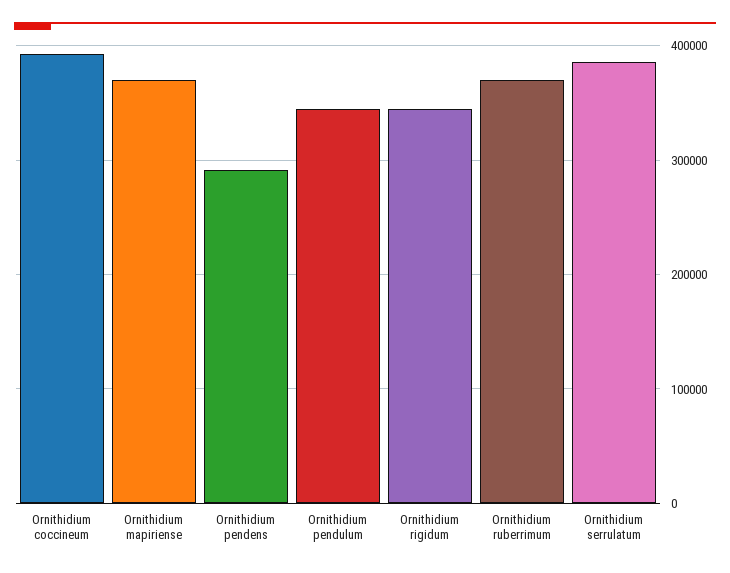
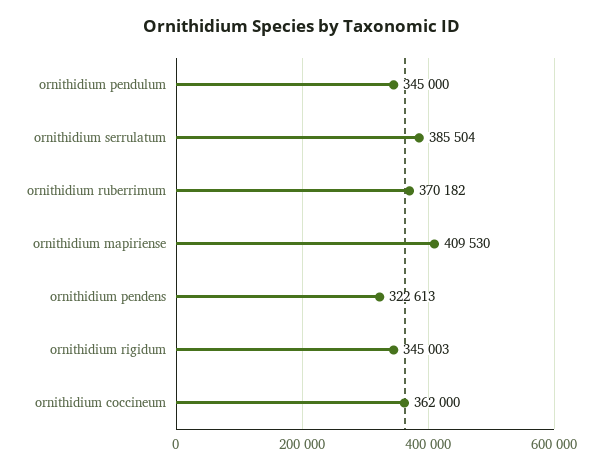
  {
-   "Ornithidium coccineum": 390000,
+   "Ornithidium coccineum": 362000,
-   "Ornithidium mapiriense": 370000,
+   "Ornithidium mapiriense": 409530,
-   "Ornithidium pendens": 290000,
+   "Ornithidium pendens": 322613,
    "Ornithidium pendulum": 345000,
    "Ornithidium rigidum": 345003,
    "Ornithidium ruberrimum": 370182,
    "Ornithidium serrulatum": 385504
  }

